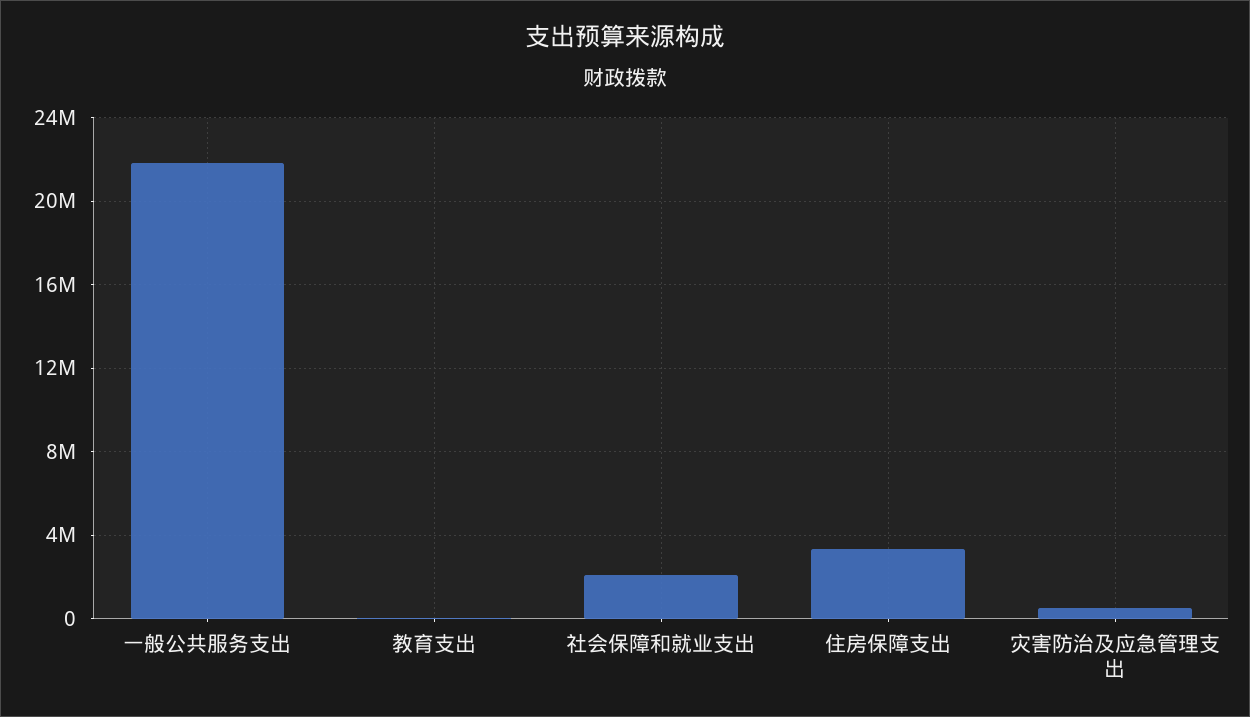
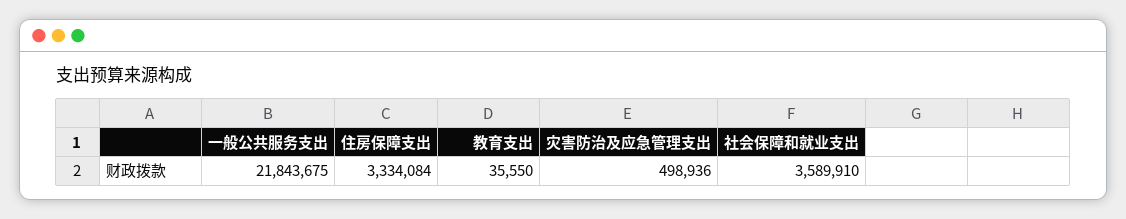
  {
    "一般公共服务支出": 21843675,
    "教育支出": 35550,
-   "社会保障和就业支出": 2000000,
+   "社会保障和就业支出": 3589910,
    "住房保障支出": 3334084,
    "灾害防治及应急管理支出": 498936
  }

